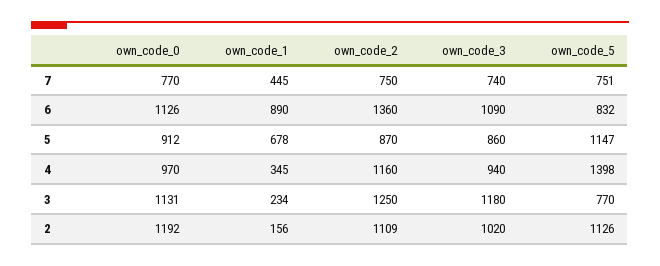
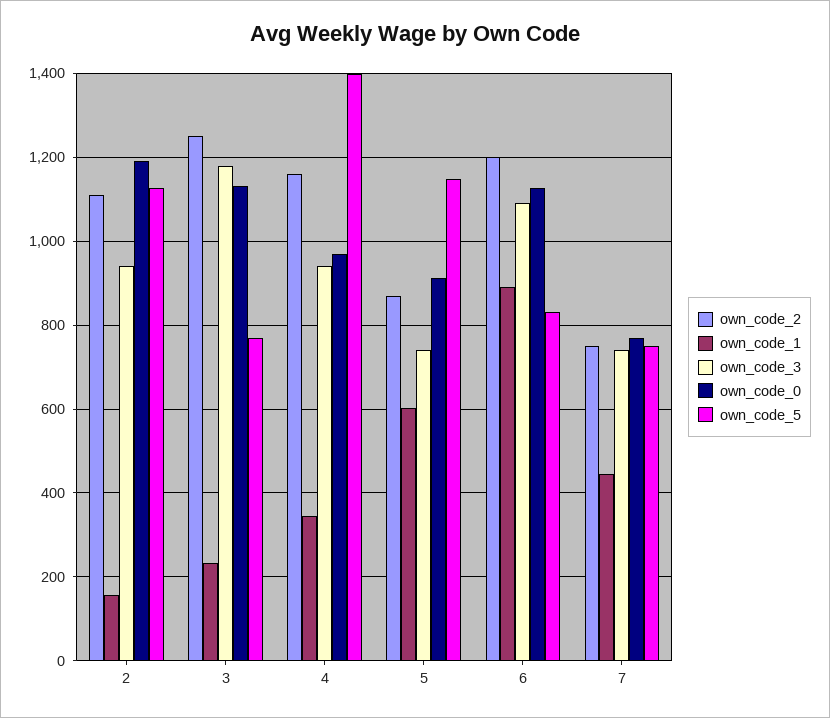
  {
    "own_code_0": {
      "7": 770,
      "6": 1126,
      "5": 912,
      "4": 970,
      "3": 1131,
      "2": 1192
    },
    "own_code_1": {
      "7": 445,
      "6": 890,
-     "5": 678,
+     "5": 600,
      "4": 345,
      "3": 234,
      "2": 156
    },
    "own_code_2": {
      "7": 750,
-     "6": 1360,
+     "6": 1200,
      "5": 870,
      "4": 1160,
      "3": 1250,
      "2": 1109
    },
    "own_code_3": {
      "7": 740,
      "6": 1090,
-     "5": 860,
+     "5": 740,
      "4": 940,
      "3": 1180,
-     "2": 1020
+     "2": 940
    },
    "own_code_5": {
      "7": 751,
      "6": 832,
      "5": 1147,
      "4": 1398,
      "3": 770,
      "2": 1126
    }
  }

